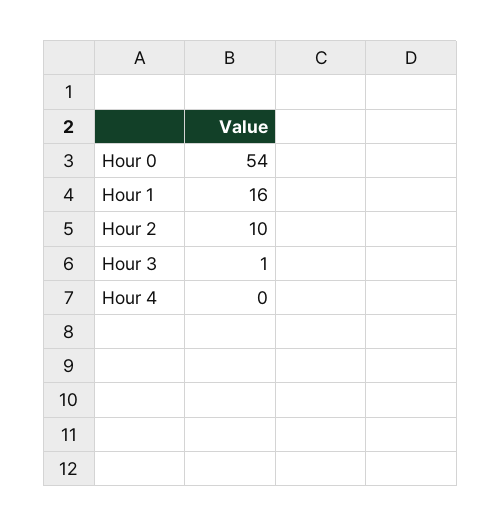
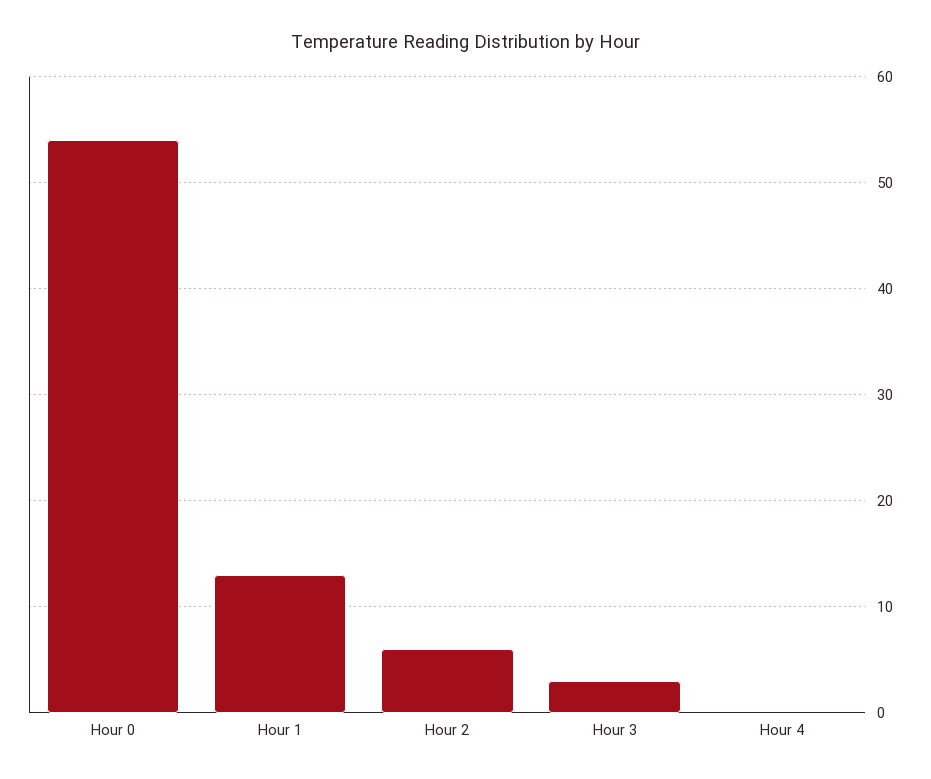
  {
    "Hour 0": 54,
-   "Hour 1": 16,
+   "Hour 1": 13,
-   "Hour 2": 10,
+   "Hour 2": 6,
-   "Hour 3": 1,
+   "Hour 3": 3,
    "Hour 4": 0
  }

